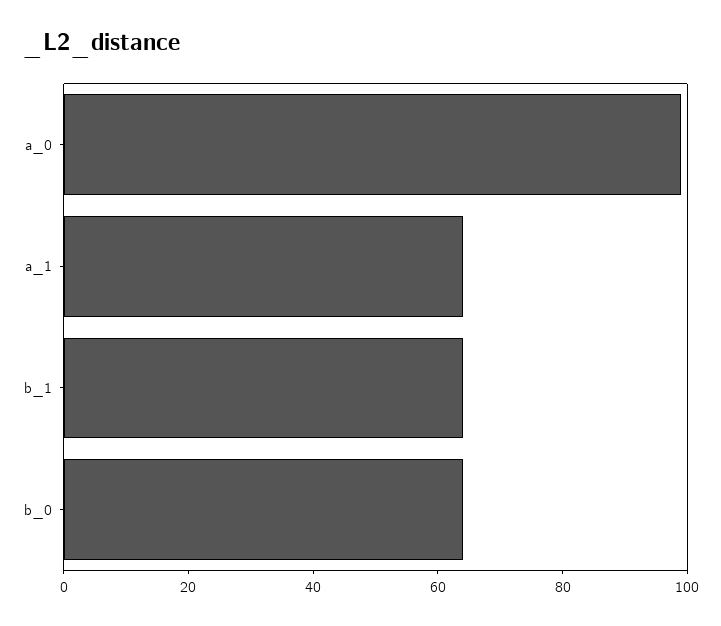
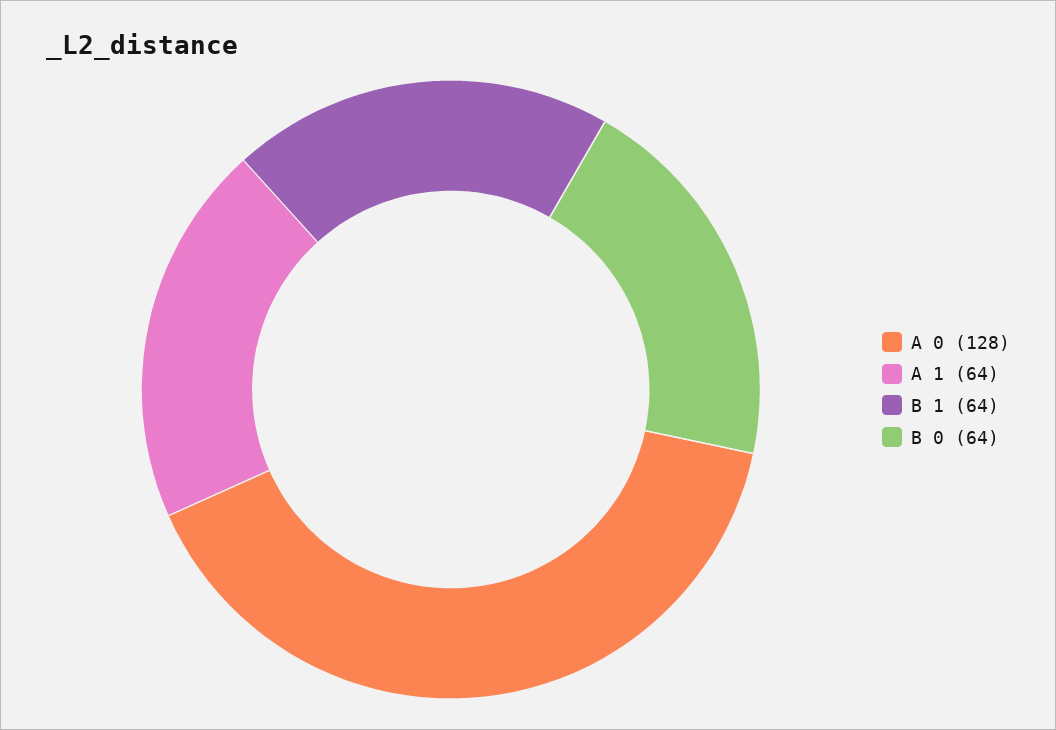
  {
-   "a_0": 100,
+   "a_0": 128,
    "a_1": 64,
    "b_1": 64,
    "b_0": 64
  }

